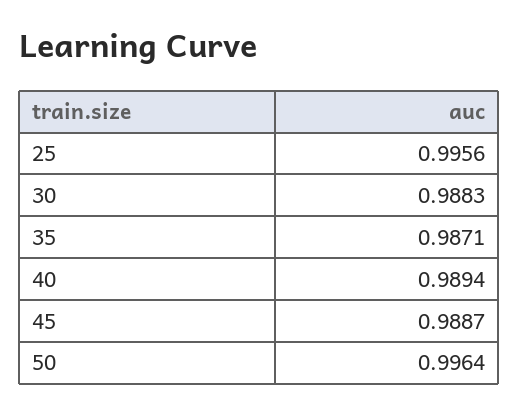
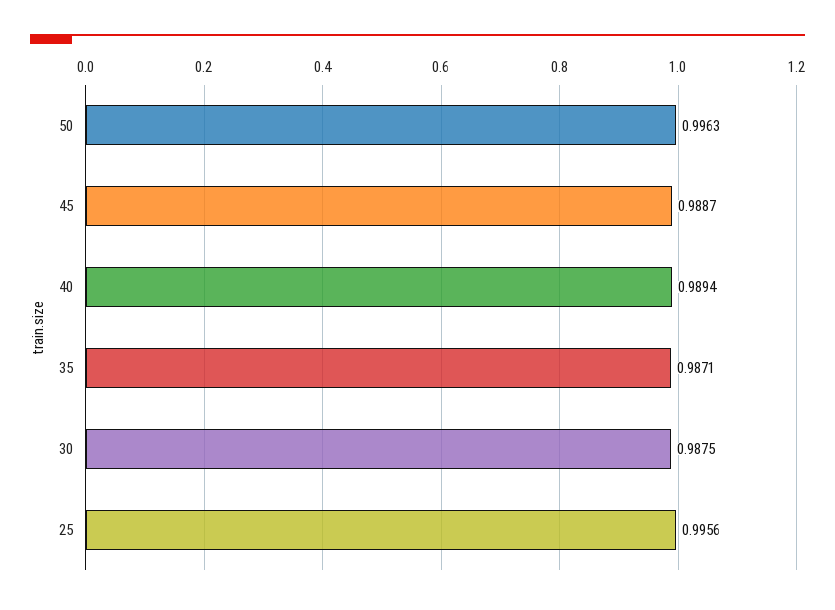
  {
    "25": 0.9956,
-   "30": 0.9883,
+   "30": 0.9875,
    "35": 0.9871,
    "40": 0.9894,
    "45": 0.9887,
-   "50": 0.9964
+   "50": 0.9963
  }

